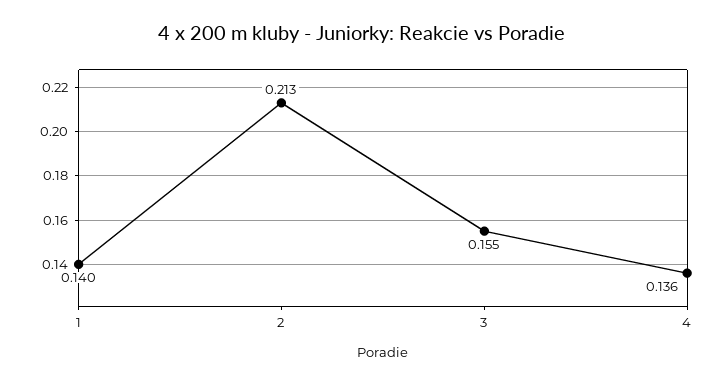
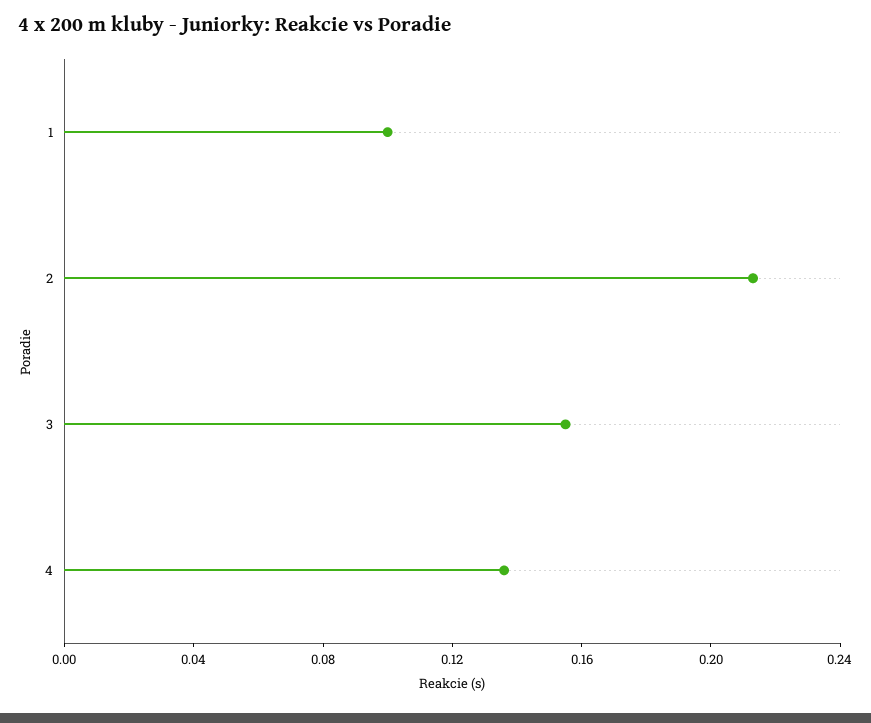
  {
-   "1": 0.14,
+   "1": 0.1,
    "2": 0.213,
    "3": 0.155,
    "4": 0.136
  }

